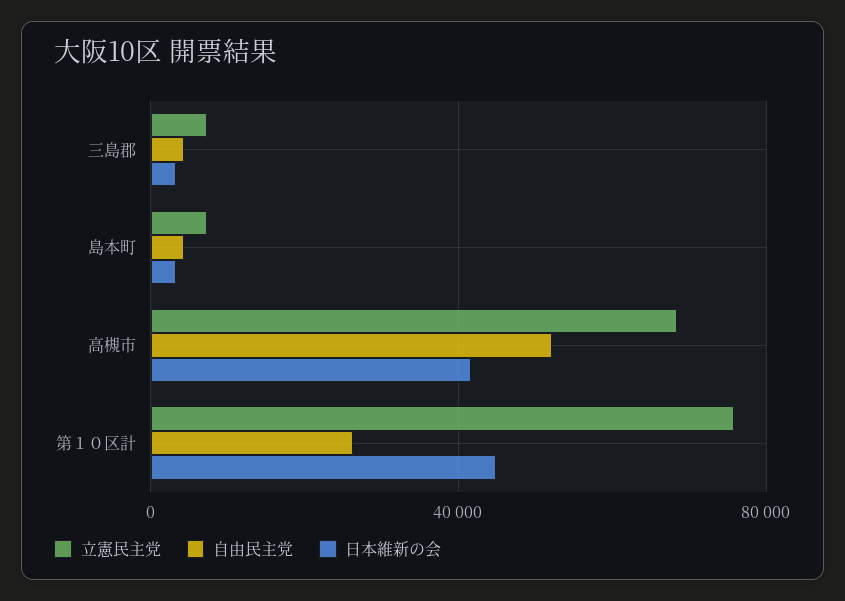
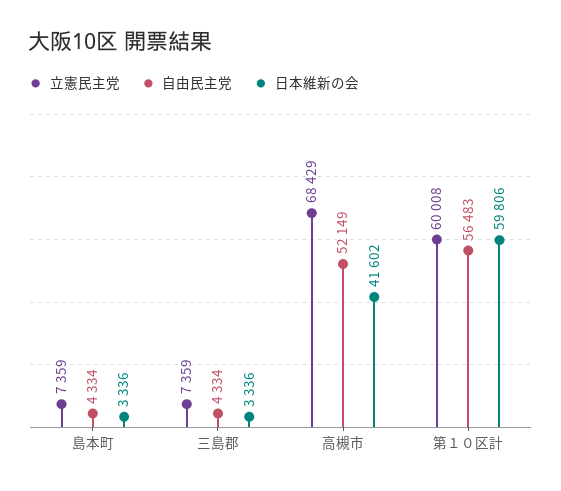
  {
    "立憲民主党": {
      "三島郡": 7359,
      "島本町": 7359,
      "高槻市": 68429,
-     "第１０区計": 75000
+     "第１０区計": 60008
    },
    "自由民主党": {
      "三島郡": 4334,
      "島本町": 4334,
      "高槻市": 52149,
-     "第１０区計": 25000
+     "第１０区計": 56483
    },
    "日本維新の会": {
      "三島郡": 3336,
      "島本町": 3336,
      "高槻市": 41602,
-     "第１０区計": 45000
+     "第１０区計": 59806
    }
  }

